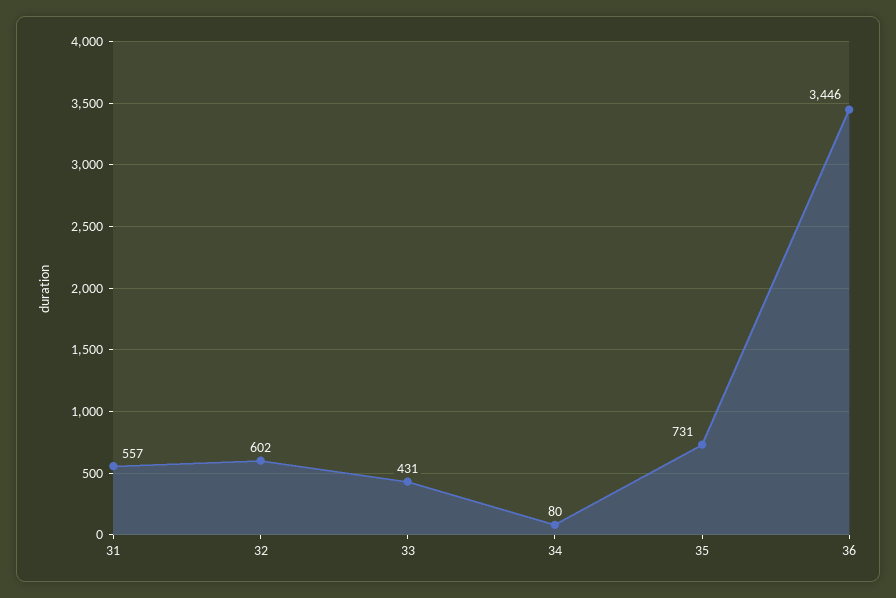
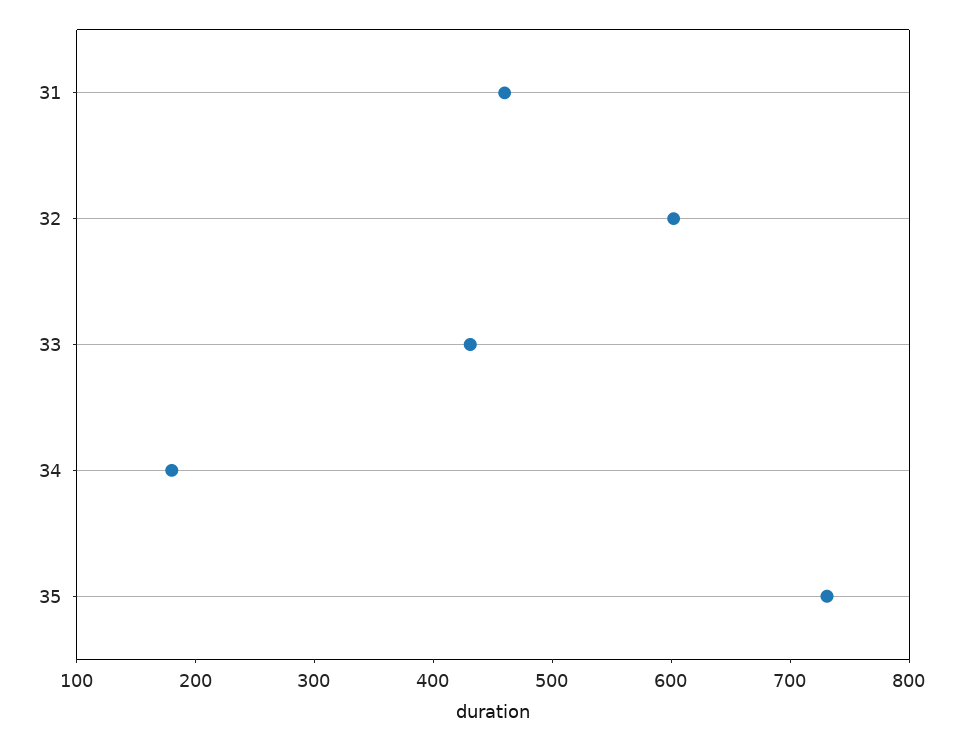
  {
-   "31": 557,
+   "31": 460,
    "32": 602,
    "33": 431,
-   "34": 80,
+   "34": 180,
-   "35": 731,
+   "35": 731
-   "36": 3446
  }

